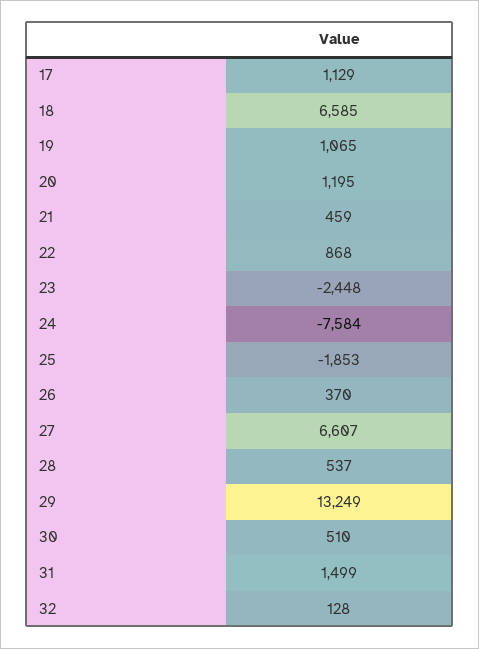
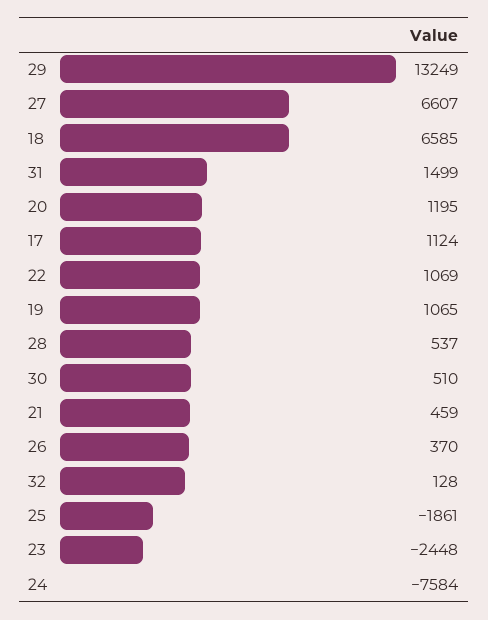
  {
-   "17": 1129,
+   "17": 1124,
    "18": 6585,
    "19": 1065,
    "20": 1195,
    "21": 459,
-   "22": 868,
+   "22": 1069,
    "23": -2448,
    "24": -7584,
-   "25": -1853,
+   "25": -1861,
    "26": 370,
    "27": 6607,
    "28": 537,
    "29": 13249,
    "30": 510,
    "31": 1499,
    "32": 128
  }

